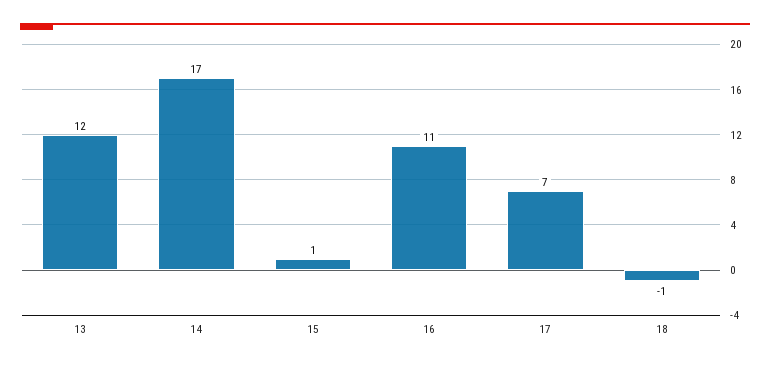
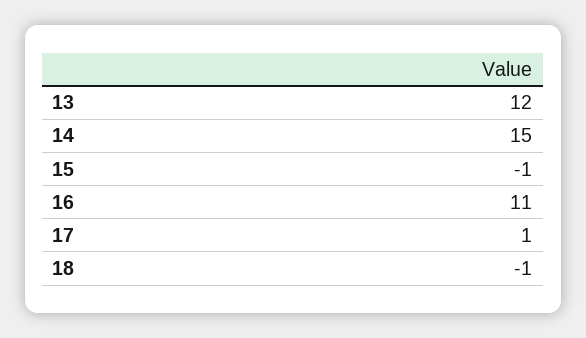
  {
    "13": 12,
-   "14": 17,
+   "14": 15,
-   "15": 1,
+   "15": -1,
    "16": 11,
-   "17": 7,
+   "17": 1,
    "18": -1
  }

